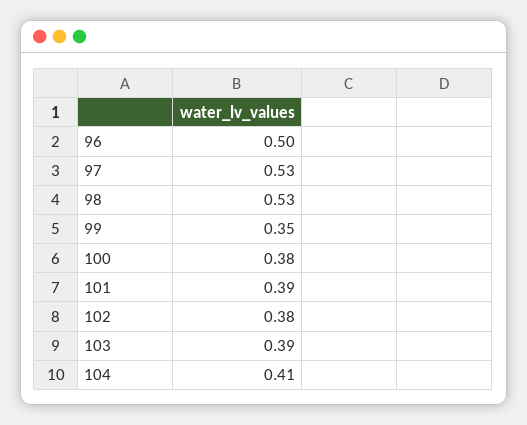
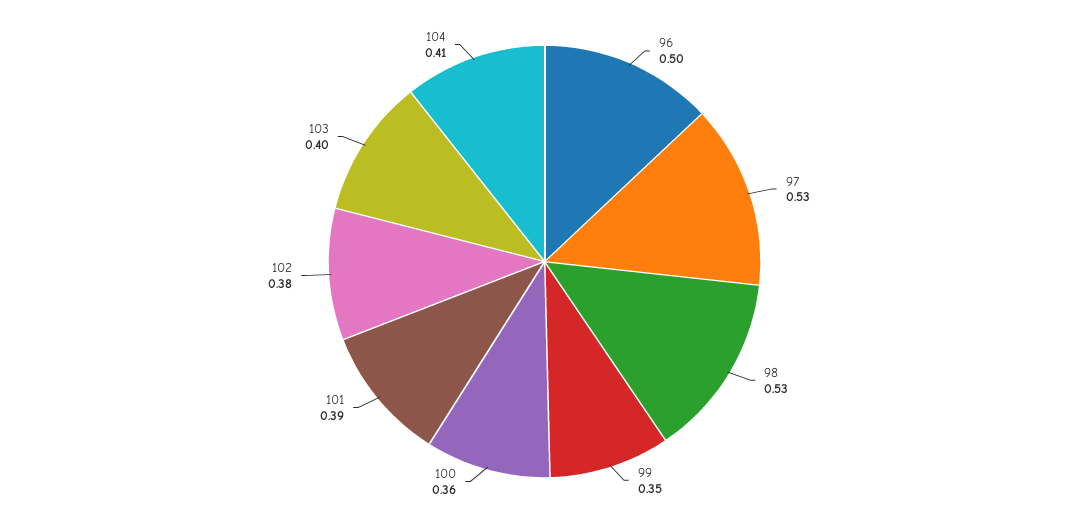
  {
    "96": 0.5,
    "97": 0.53,
    "98": 0.53,
    "99": 0.35,
-   "100": 0.38,
+   "100": 0.36,
    "101": 0.39,
    "102": 0.38,
-   "103": 0.39,
+   "103": 0.4,
    "104": 0.41
  }

